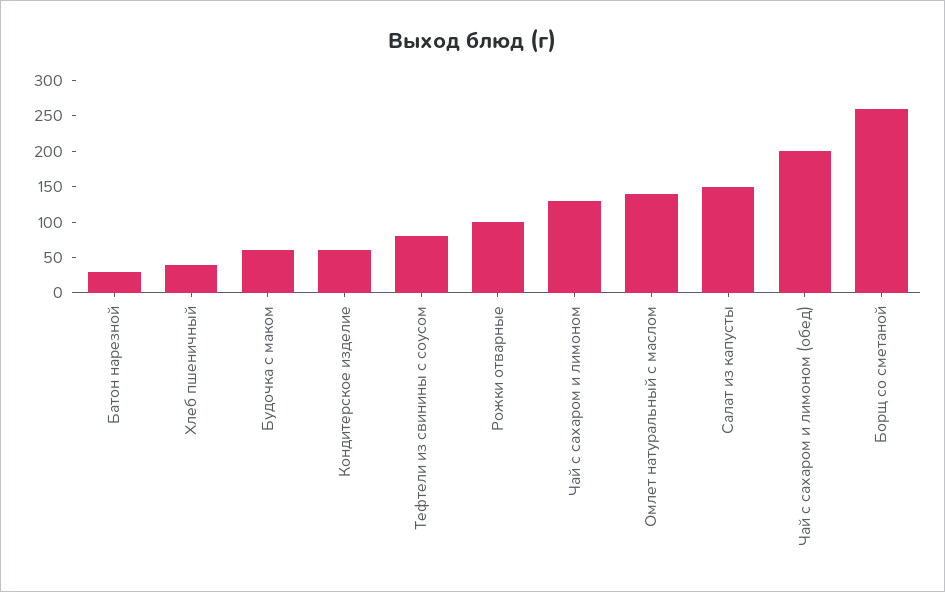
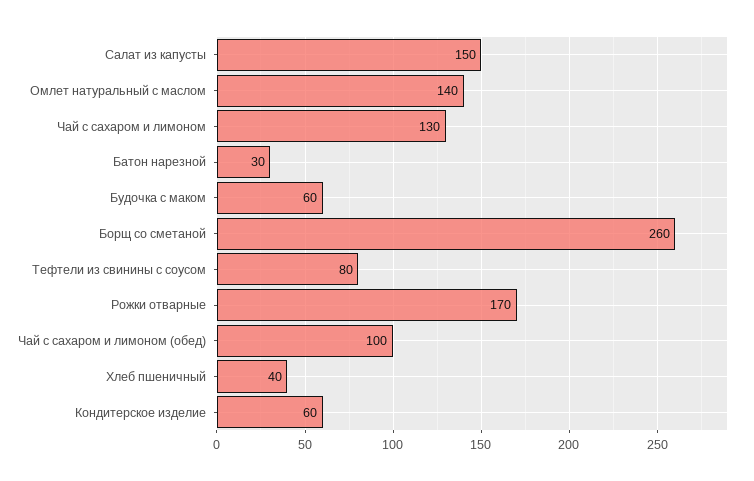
  {
    "Батон нарезной": 30,
    "Хлеб пшеничный": 40,
    "Будочка с маком": 60,
    "Кондитерское изделие": 60,
    "Тефтели из свинины с соусом": 80,
-   "Рожки отварные": 100,
+   "Рожки отварные": 170,
    "Чай с сахаром и лимоном": 130,
    "Омлет натуральный с маслом": 140,
    "Салат из капусты": 150,
-   "Чай с сахаром и лимоном (обед)": 200,
+   "Чай с сахаром и лимоном (обед)": 100,
    "Борщ со сметаной": 260
  }

